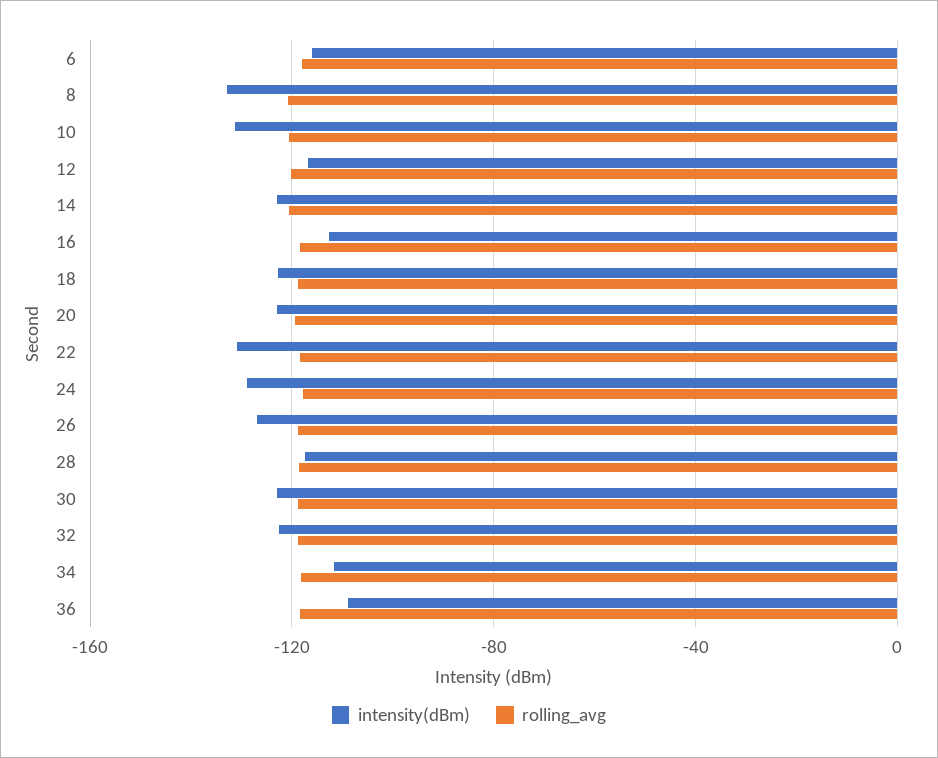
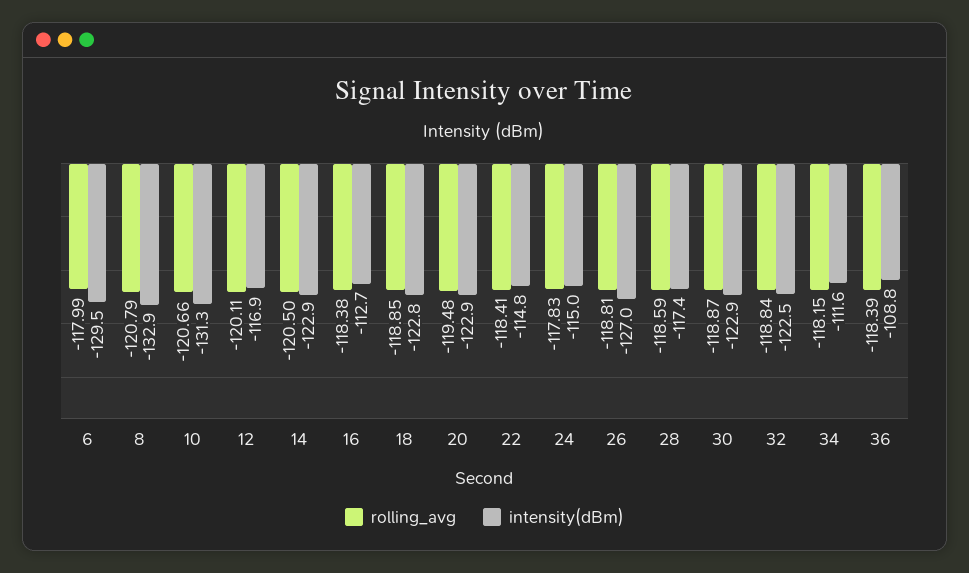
  {
    "intensity(dBm)": {
-     "6": -115,
+     "6": -129.5,
      "8": -132.9,
      "10": -131.3,
      "12": -116.9,
      "14": -122.9,
      "16": -112.7,
      "18": -122.8,
      "20": -122.9,
-     "22": -130,
+     "22": -114.8,
-     "24": -130,
+     "24": -115,
      "26": -127,
      "28": -117.4,
      "30": -122.9,
      "32": -122.5,
      "34": -111.6,
      "36": -108.8
    },
    "rolling_avg": {
      "6": -117.99,
      "8": -120.79,
      "10": -120.66,
      "12": -120.11,
      "14": -120.5,
      "16": -118.38,
      "18": -118.85,
      "20": -119.48,
      "22": -118.41,
      "24": -117.83,
      "26": -118.81,
      "28": -118.59,
      "30": -118.87,
      "32": -118.84,
      "34": -118.15,
      "36": -118.39
    }
  }

